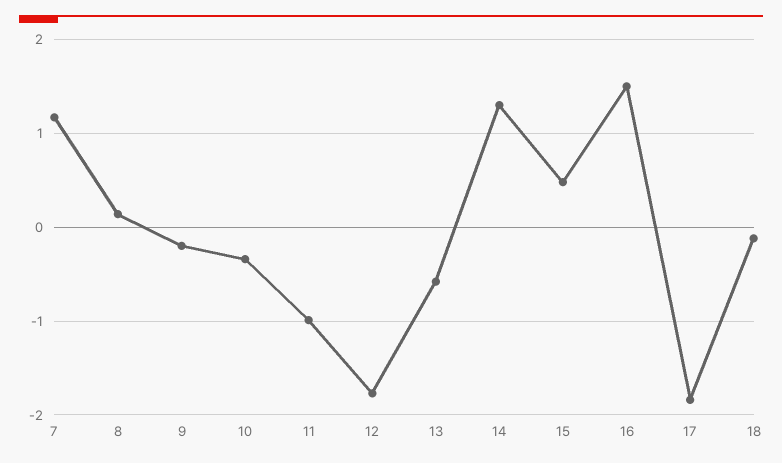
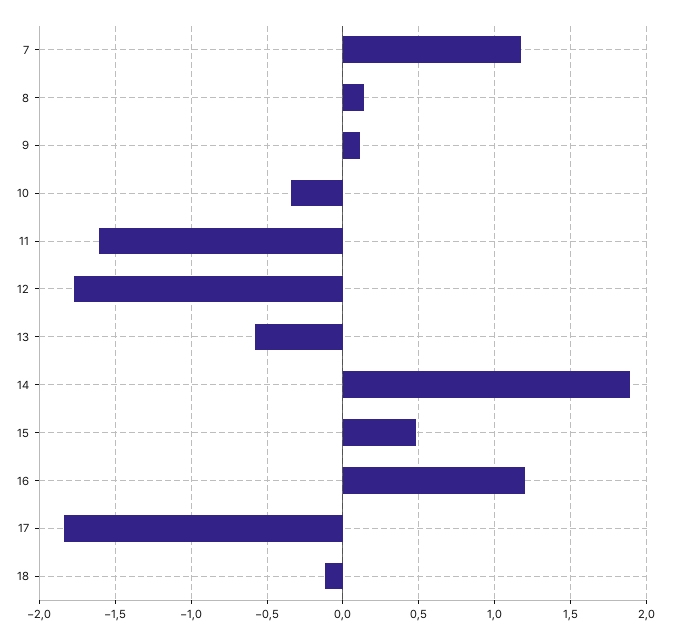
  {
    "7": 1.15,
    "8": 0.15,
-   "9": -0.2,
+   "9": 0.1,
    "10": -0.35,
-   "11": -1,
+   "11": -1.6,
    "12": -1.75,
    "13": -0.6,
-   "14": 1.3,
+   "14": 1.9,
    "15": 0.5,
-   "16": 1.5,
+   "16": 1.2,
    "17": -1.85,
    "18": -0.1
  }

